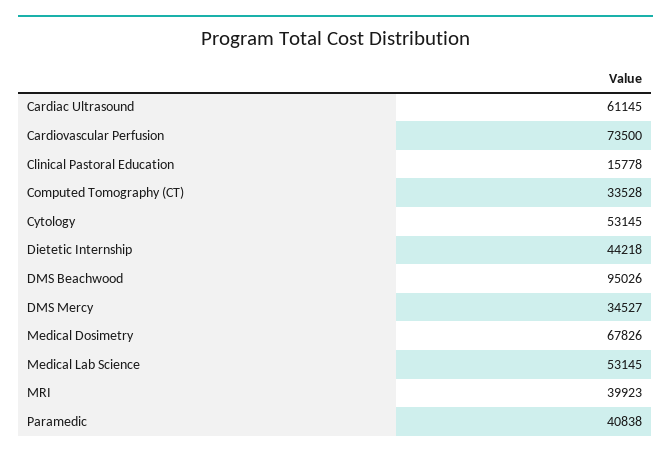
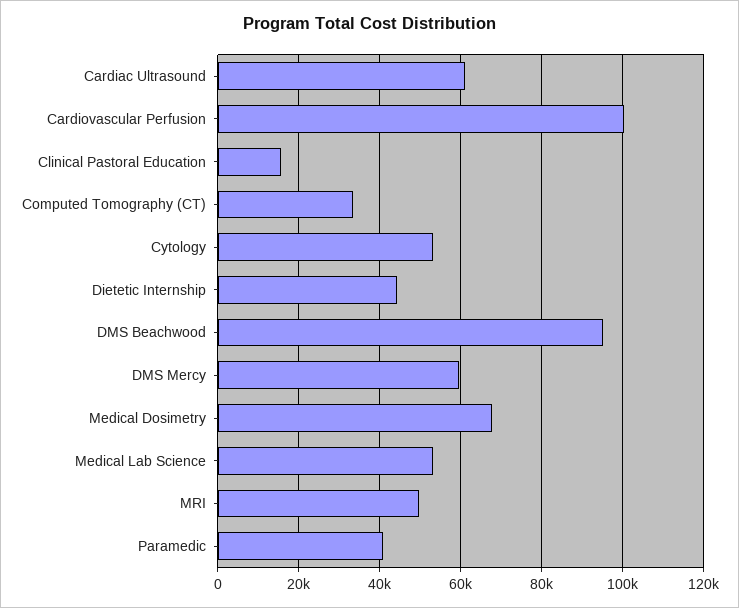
  {
    "Cardiac Ultrasound": 61145,
-   "Cardiovascular Perfusion": 73500,
+   "Cardiovascular Perfusion": 100000,
    "Clinical Pastoral Education": 15778,
    "Computed Tomography (CT)": 33528,
    "Cytology": 53145,
    "Dietetic Internship": 44218,
    "DMS Beachwood": 95026,
-   "DMS Mercy": 34527,
+   "DMS Mercy": 60000,
    "Medical Dosimetry": 67826,
    "Medical Lab Science": 53145,
-   "MRI": 39923,
+   "MRI": 50000,
    "Paramedic": 40838
  }

